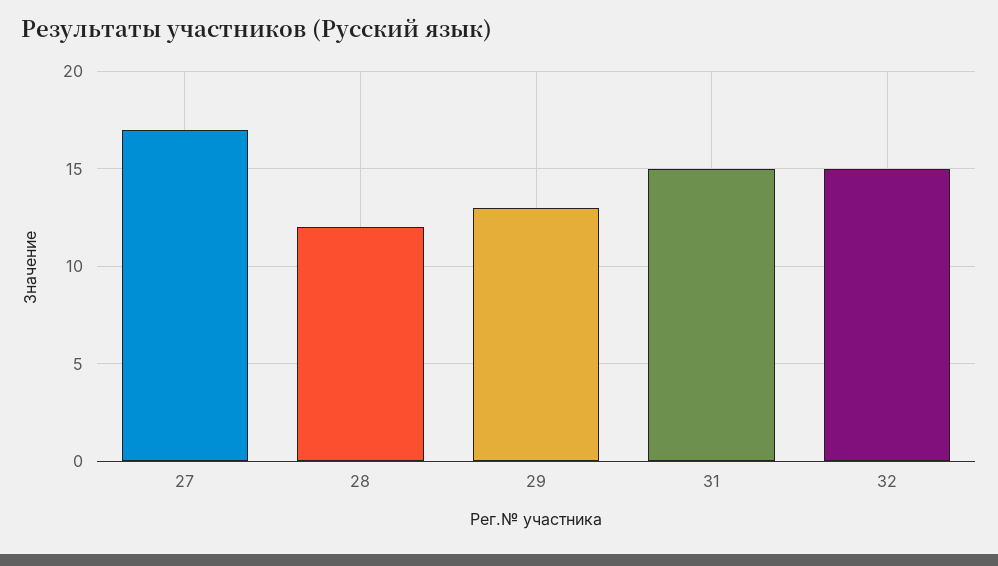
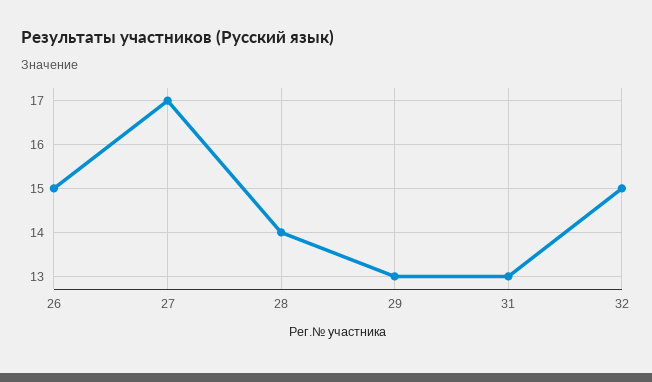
  {
    "27": 17,
-   "28": 12,
+   "28": 14,
    "29": 13,
-   "31": 15,
+   "31": 13,
-   "32": 15
+   "32": 15,
+   "26": 15
  }

